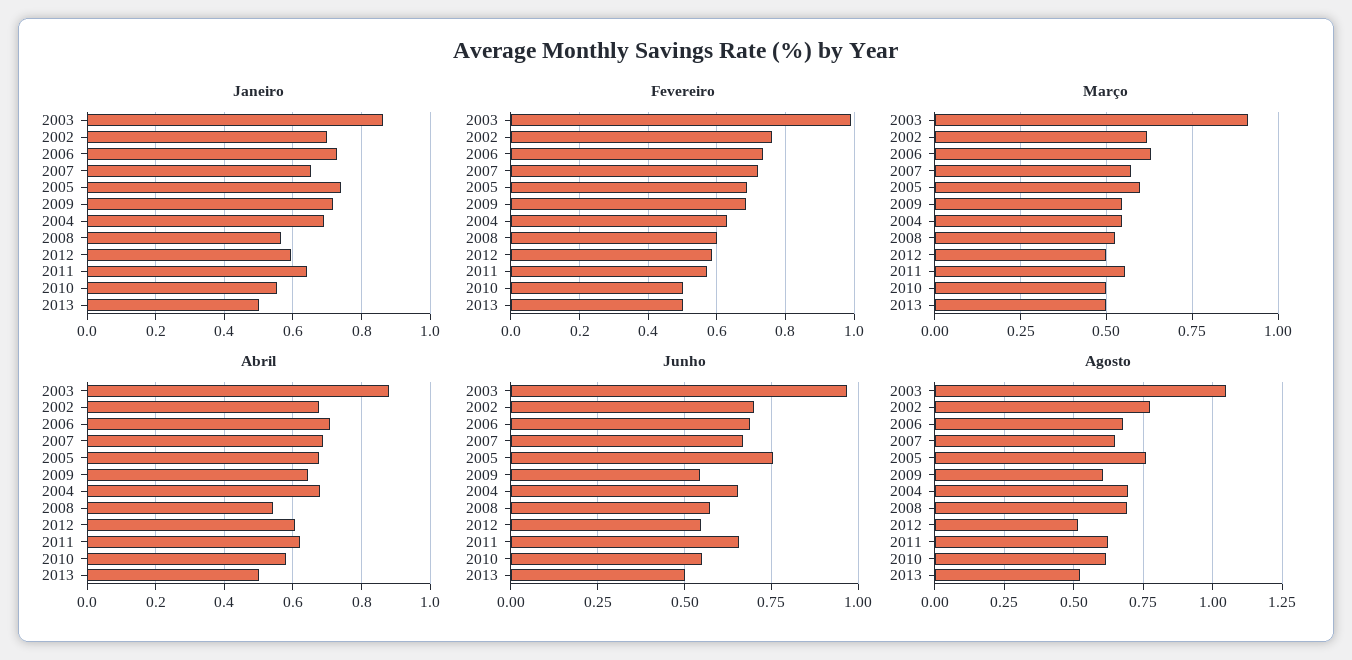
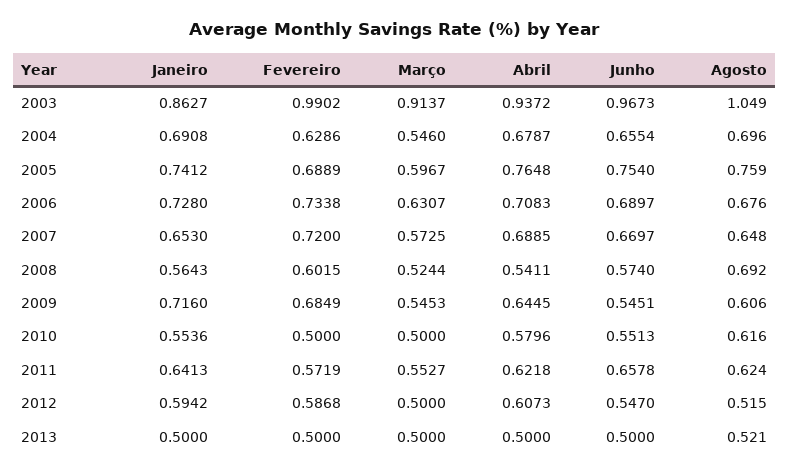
  {
    "Janeiro": {
      "2003": 0.8627,
-     "2002": 0.7,
      "2006": 0.728,
      "2007": 0.653,
      "2005": 0.7412,
      "2009": 0.716,
      "2004": 0.6908,
      "2008": 0.5643,
      "2012": 0.5942,
      "2011": 0.6413,
      "2010": 0.5536,
      "2013": 0.5
    },
    "Fevereiro": {
      "2003": 0.9902,
-     "2002": 0.76,
      "2006": 0.7338,
      "2007": 0.72,
      "2005": 0.6889,
      "2009": 0.6849,
      "2004": 0.6286,
      "2008": 0.6015,
      "2012": 0.5868,
      "2011": 0.5719,
      "2010": 0.5,
      "2013": 0.5
    },
    "Março": {
      "2003": 0.9137,
-     "2002": 0.625,
      "2006": 0.6307,
      "2007": 0.5725,
      "2005": 0.5967,
      "2009": 0.5453,
      "2004": 0.546,
      "2008": 0.5244,
      "2012": 0.5,
      "2011": 0.5527,
      "2010": 0.5,
      "2013": 0.5
    },
    "Abril": {
-     "2003": 0.88,
+     "2003": 0.9372,
-     "2002": 0.68,
      "2006": 0.7083,
      "2007": 0.6885,
-     "2005": 0.68,
+     "2005": 0.7648,
      "2009": 0.6445,
      "2004": 0.6787,
      "2008": 0.5411,
      "2012": 0.6073,
      "2011": 0.6218,
      "2010": 0.5796,
      "2013": 0.5
    },
    "Junho": {
      "2003": 0.9673,
-     "2002": 0.7,
      "2006": 0.6897,
      "2007": 0.6697,
      "2005": 0.754,
      "2009": 0.5451,
      "2004": 0.6554,
      "2008": 0.574,
      "2012": 0.547,
      "2011": 0.6578,
      "2010": 0.5513,
      "2013": 0.5
    },
    "Agosto": {
      "2003": 1.049,
-     "2002": 0.775,
      "2006": 0.676,
      "2007": 0.648,
      "2005": 0.759,
      "2009": 0.606,
      "2004": 0.696,
      "2008": 0.692,
      "2012": 0.515,
      "2011": 0.624,
      "2010": 0.616,
      "2013": 0.521
    }
  }

